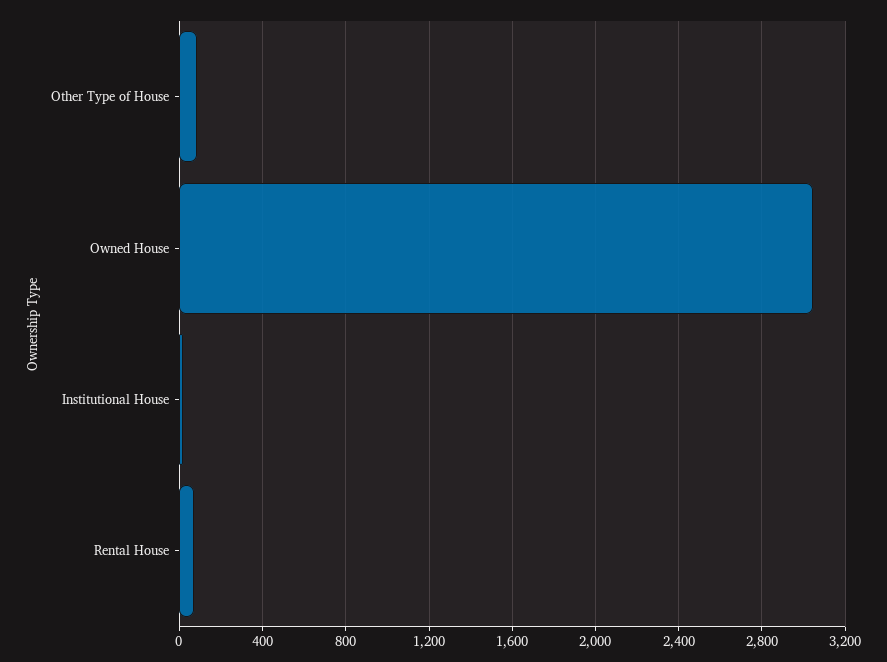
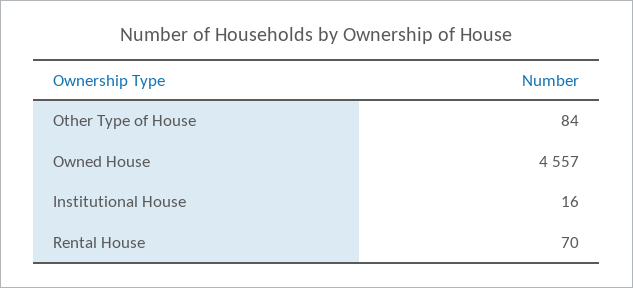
  {
    "Other Type of House": 84,
-   "Owned House": 3050,
+   "Owned House": 4557,
    "Institutional House": 16,
    "Rental House": 70
  }

